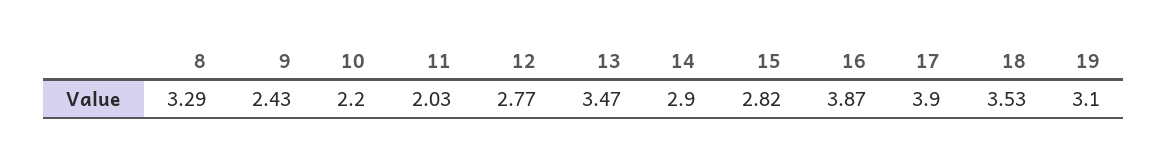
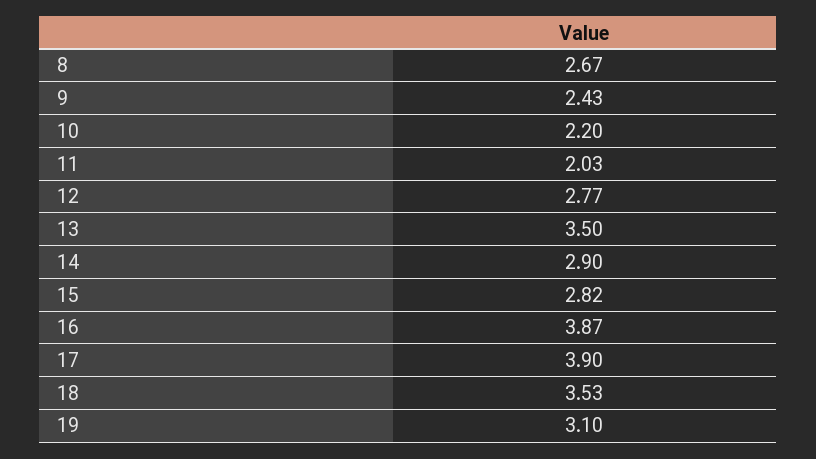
  {
-   "8": 3.29,
+   "8": 2.67,
    "9": 2.43,
    "10": 2.2,
    "11": 2.03,
    "12": 2.77,
-   "13": 3.47,
+   "13": 3.5,
    "14": 2.9,
    "15": 2.82,
    "16": 3.87,
    "17": 3.9,
    "18": 3.53,
    "19": 3.1
  }

